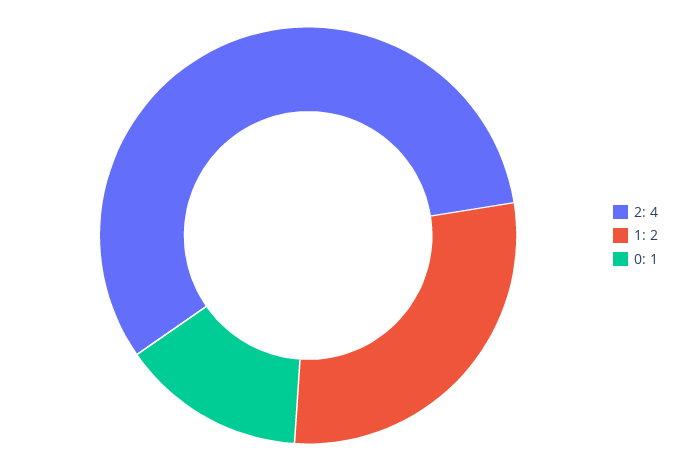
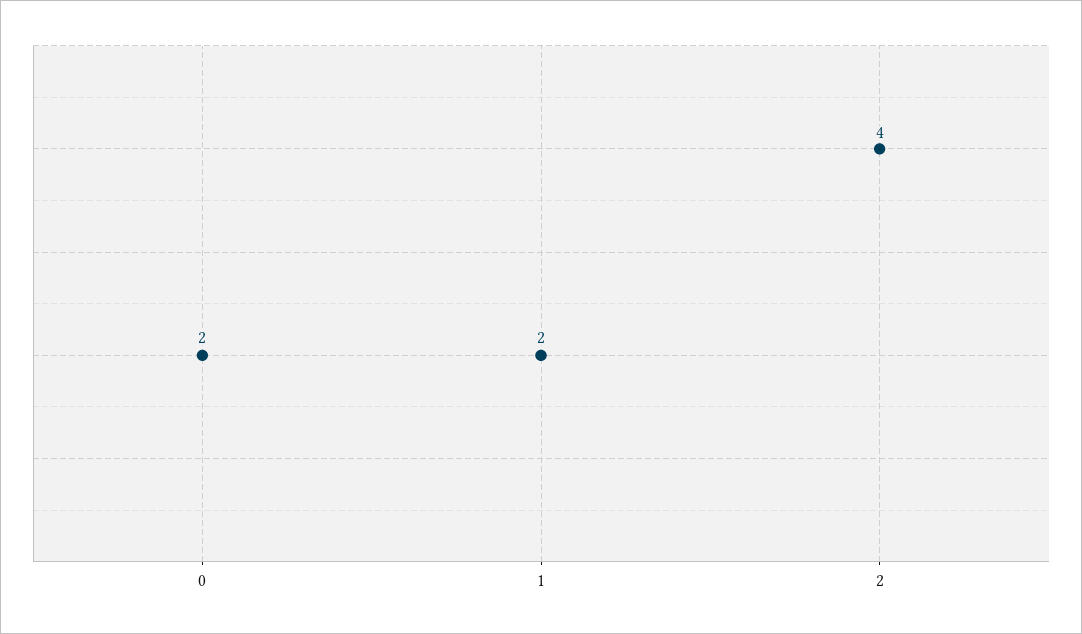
  {
    "2": 4,
    "1": 2,
-   "0": 1
+   "0": 2
  }

